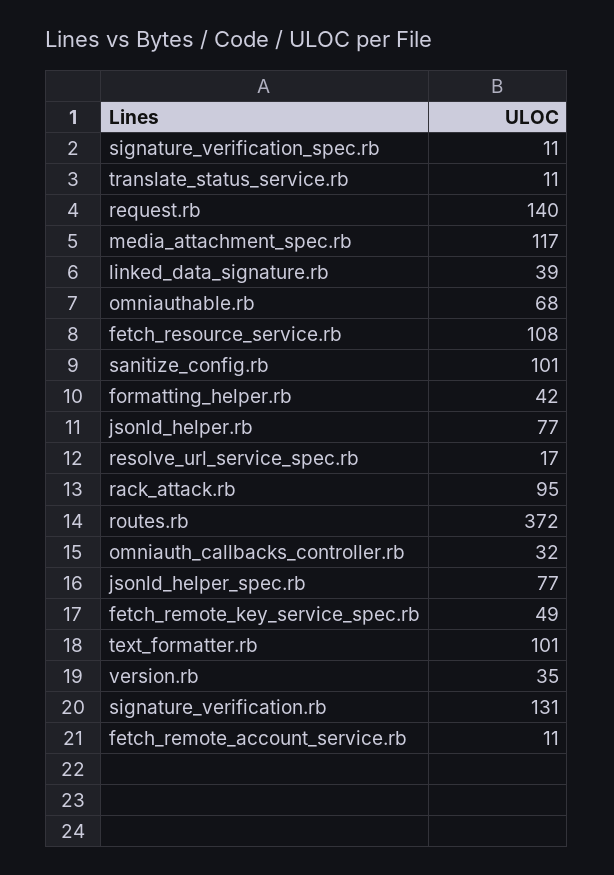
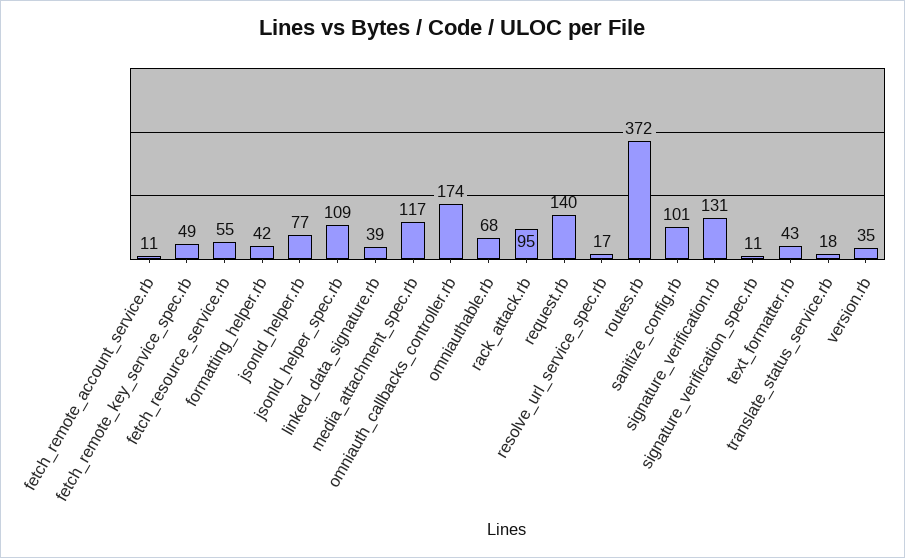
  {
    "signature_verification_spec.rb": 11,
-   "translate_status_service.rb": 11,
+   "translate_status_service.rb": 18,
    "request.rb": 140,
    "media_attachment_spec.rb": 117,
    "linked_data_signature.rb": 39,
    "omniauthable.rb": 68,
-   "fetch_resource_service.rb": 108,
+   "fetch_resource_service.rb": 55,
    "sanitize_config.rb": 101,
    "formatting_helper.rb": 42,
    "jsonld_helper.rb": 77,
    "resolve_url_service_spec.rb": 17,
    "rack_attack.rb": 95,
    "routes.rb": 372,
-   "omniauth_callbacks_controller.rb": 32,
+   "omniauth_callbacks_controller.rb": 174,
-   "jsonld_helper_spec.rb": 77,
+   "jsonld_helper_spec.rb": 109,
    "fetch_remote_key_service_spec.rb": 49,
-   "text_formatter.rb": 101,
+   "text_formatter.rb": 43,
    "version.rb": 35,
    "signature_verification.rb": 131,
    "fetch_remote_account_service.rb": 11
  }

